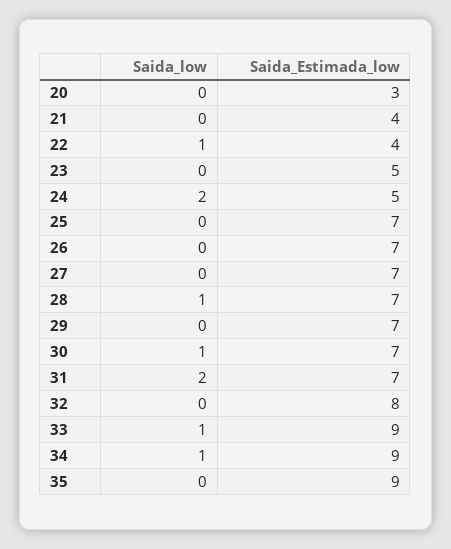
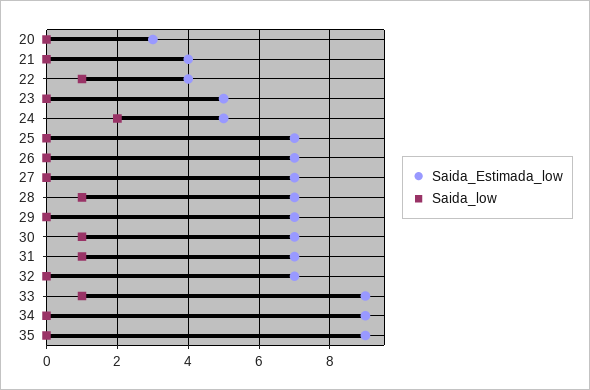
  {
    "Saida_low": {
      "20": 0,
      "21": 0,
      "22": 1,
      "23": 0,
      "24": 2,
      "25": 0,
      "26": 0,
      "27": 0,
      "28": 1,
      "29": 0,
      "30": 1,
-     "31": 2,
+     "31": 1,
      "32": 0,
      "33": 1,
-     "34": 1,
+     "34": 0,
      "35": 0
    },
    "Saida_Estimada_low": {
      "20": 3,
      "21": 4,
      "22": 4,
      "23": 5,
      "24": 5,
      "25": 7,
      "26": 7,
      "27": 7,
      "28": 7,
      "29": 7,
      "30": 7,
      "31": 7,
-     "32": 8,
+     "32": 7,
      "33": 9,
      "34": 9,
      "35": 9
    }
  }

